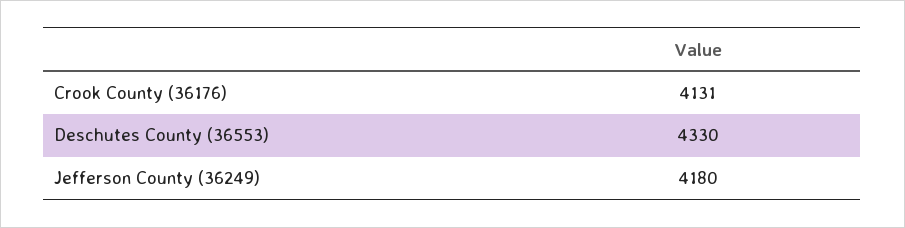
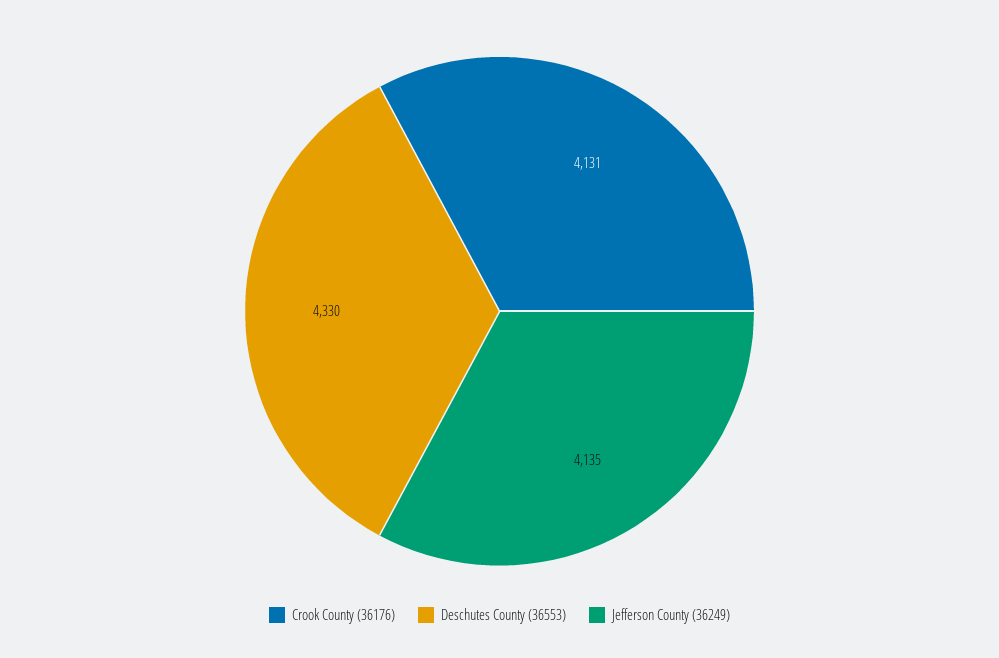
  {
    "Crook County (36176)": 4131,
    "Deschutes County (36553)": 4330,
-   "Jefferson County (36249)": 4180
+   "Jefferson County (36249)": 4135
  }

